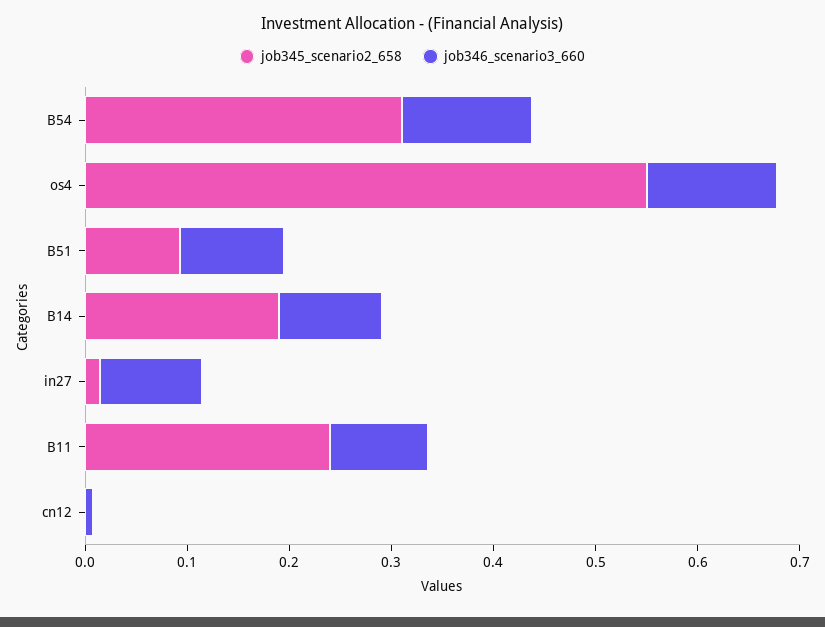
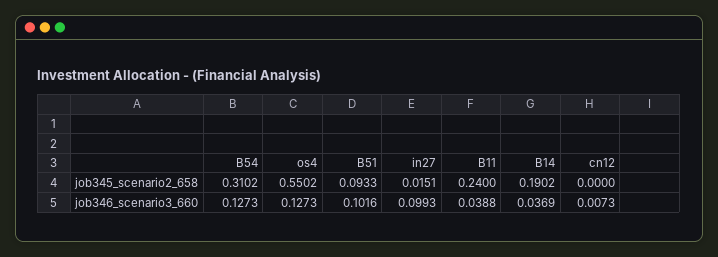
  {
    "job345_scenario2_658": {
      "B54": 0.3102,
      "os4": 0.5502,
      "B51": 0.0933,
      "B14": 0.1902,
      "in27": 0.0151,
      "B11": 0.24,
      "cn12": 0
    },
    "job346_scenario3_660": {
      "B54": 0.1273,
      "os4": 0.1273,
      "B51": 0.1016,
-     "B14": 0.1,
+     "B14": 0.0369,
      "in27": 0.0993,
-     "B11": 0.1,
+     "B11": 0.0388,
      "cn12": 0.0073
    }
  }

